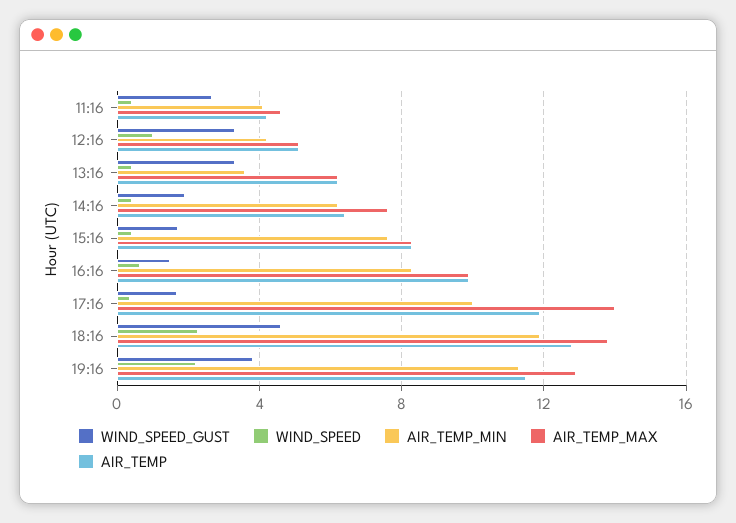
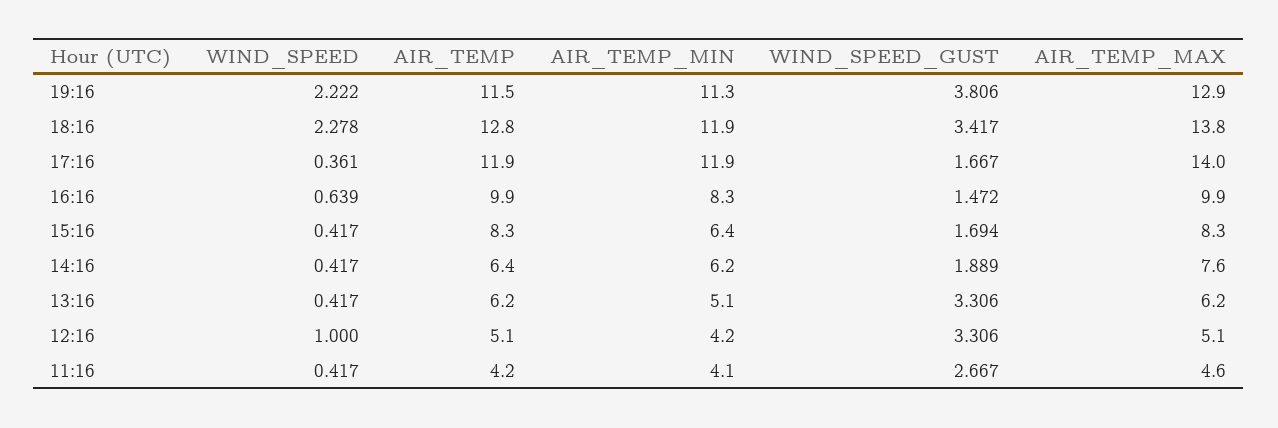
  {
    "WIND_SPEED_GUST": {
      "11:16": 2.667,
      "12:16": 3.306,
      "13:16": 3.306,
      "14:16": 1.889,
      "15:16": 1.694,
      "16:16": 1.472,
      "17:16": 1.667,
-     "18:16": 4.5,
+     "18:16": 3.417,
      "19:16": 3.806
    },
    "WIND_SPEED": {
      "11:16": 0.417,
      "12:16": 1,
      "13:16": 0.417,
      "14:16": 0.417,
      "15:16": 0.417,
      "16:16": 0.639,
      "17:16": 0.361,
      "18:16": 2.278,
      "19:16": 2.222
    },
    "AIR_TEMP_MIN": {
      "11:16": 4.1,
      "12:16": 4.2,
-     "13:16": 3.5,
+     "13:16": 5.1,
      "14:16": 6.2,
-     "15:16": 7.5,
+     "15:16": 6.4,
      "16:16": 8.3,
-     "17:16": 10,
+     "17:16": 11.9,
      "18:16": 11.9,
      "19:16": 11.3
    },
    "AIR_TEMP_MAX": {
      "11:16": 4.6,
      "12:16": 5.1,
      "13:16": 6.2,
      "14:16": 7.6,
      "15:16": 8.3,
      "16:16": 9.9,
      "17:16": 14,
      "18:16": 13.8,
      "19:16": 12.9
    },
    "AIR_TEMP": {
      "11:16": 4.2,
      "12:16": 5.1,
      "13:16": 6.2,
      "14:16": 6.4,
      "15:16": 8.3,
      "16:16": 9.9,
      "17:16": 11.9,
      "18:16": 12.8,
      "19:16": 11.5
    }
  }

